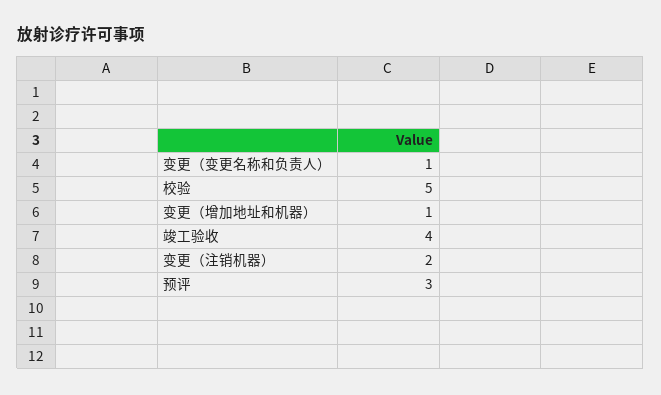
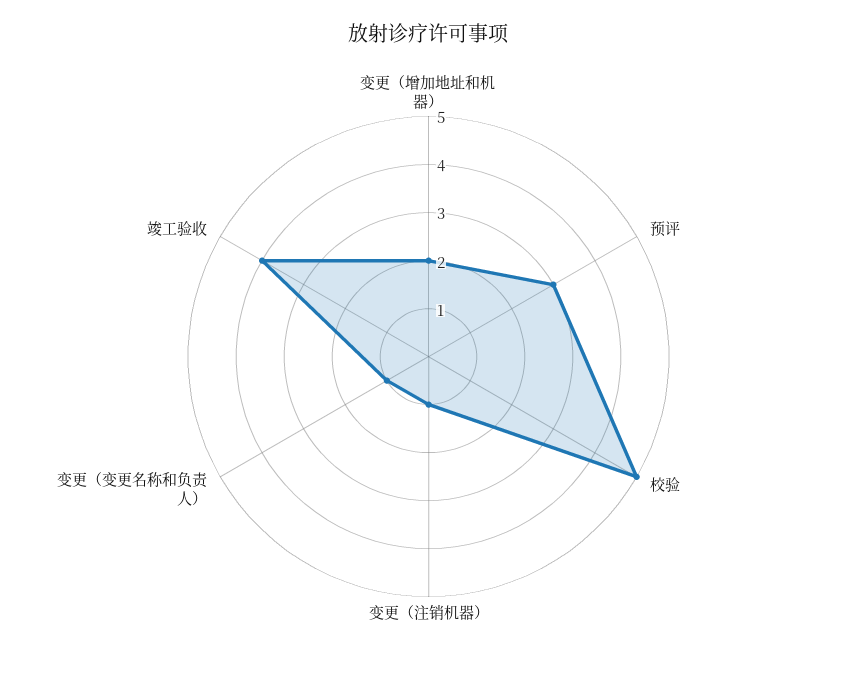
  {
    "变更（变更名称和负责人）": 1,
    "校验": 5,
-   "变更（增加地址和机器）": 1,
+   "变更（增加地址和机器）": 2,
    "竣工验收": 4,
-   "变更（注销机器）": 2,
+   "变更（注销机器）": 1,
    "预评": 3
  }

